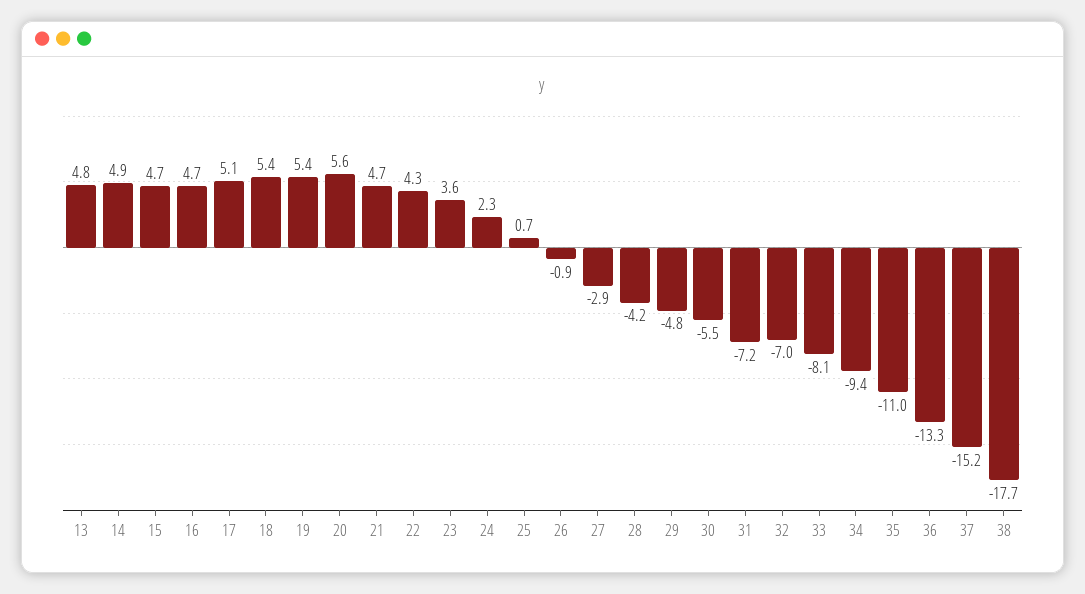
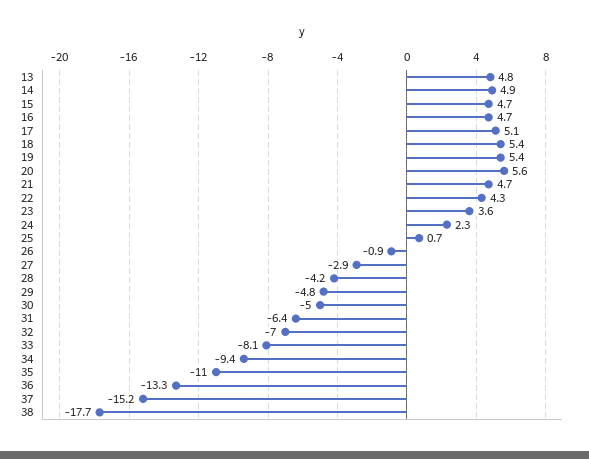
  {
    "13": 4.8,
    "14": 4.9,
    "15": 4.7,
    "16": 4.7,
    "17": 5.1,
    "18": 5.4,
    "19": 5.4,
    "20": 5.6,
    "21": 4.7,
    "22": 4.3,
    "23": 3.6,
    "24": 2.3,
    "25": 0.7,
    "26": -0.9,
    "27": -2.9,
    "28": -4.2,
    "29": -4.8,
-   "30": -5.5,
+   "30": -5,
-   "31": -7.2,
+   "31": -6.4,
    "32": -7,
    "33": -8.1,
    "34": -9.4,
    "35": -11,
    "36": -13.3,
    "37": -15.2,
    "38": -17.7
  }

